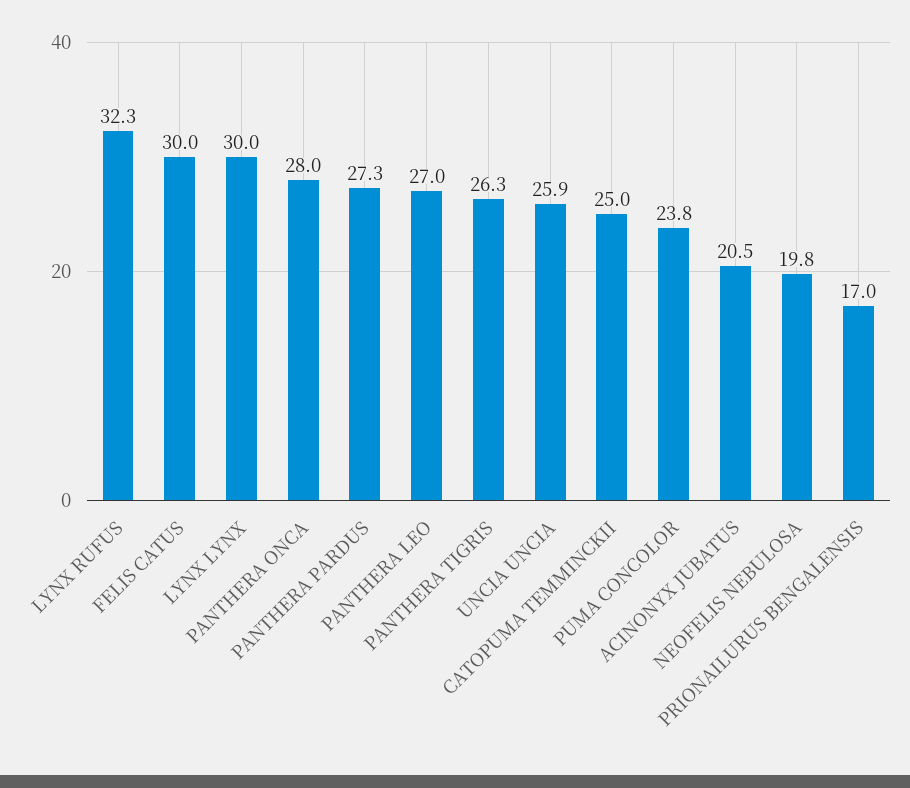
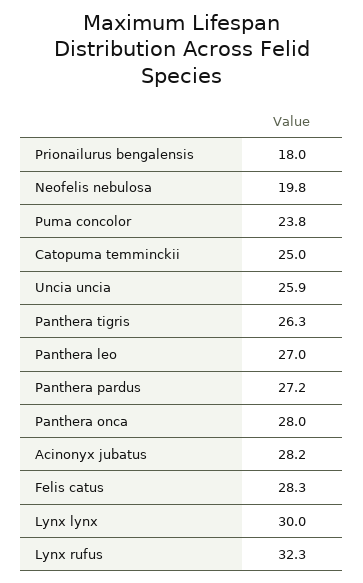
  {
    "LYNX RUFUS": 32.3,
-   "FELIS CATUS": 30,
+   "FELIS CATUS": 28.3,
    "LYNX LYNX": 30,
    "PANTHERA ONCA": 28,
-   "PANTHERA PARDUS": 27.3,
+   "PANTHERA PARDUS": 27.2,
    "PANTHERA LEO": 27,
    "PANTHERA TIGRIS": 26.3,
    "UNCIA UNCIA": 25.9,
    "CATOPUMA TEMMINCKII": 25,
    "PUMA CONCOLOR": 23.8,
-   "ACINONYX JUBATUS": 20.5,
+   "ACINONYX JUBATUS": 28.2,
    "NEOFELIS NEBULOSA": 19.8,
-   "PRIONAILURUS BENGALENSIS": 17
+   "PRIONAILURUS BENGALENSIS": 18
  }

